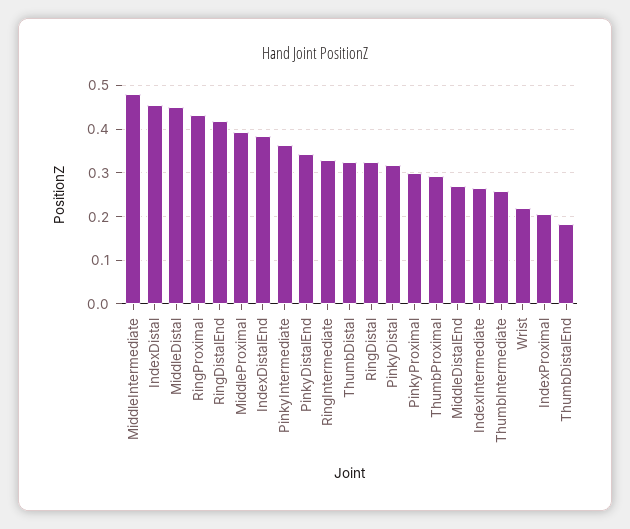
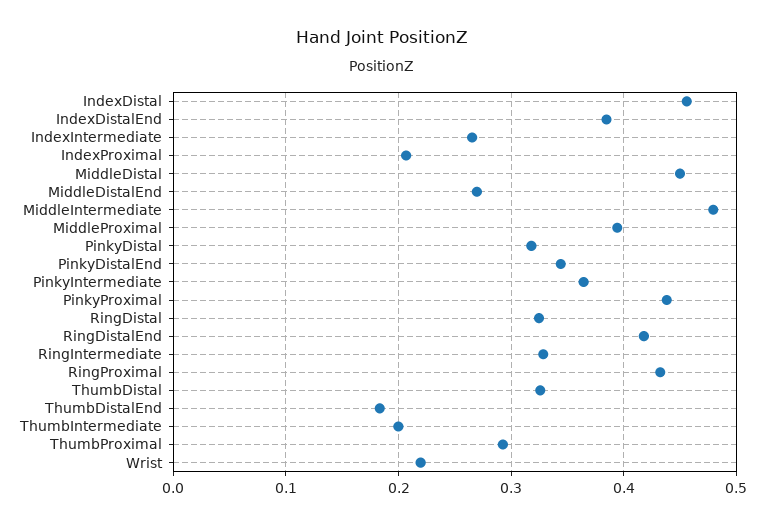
  {
    "MiddleIntermediate": 0.48,
    "IndexDistal": 0.46,
    "MiddleDistal": 0.45,
    "RingProximal": 0.43,
    "RingDistalEnd": 0.42,
    "MiddleProximal": 0.39,
    "IndexDistalEnd": 0.38,
    "PinkyIntermediate": 0.36,
    "PinkyDistalEnd": 0.34,
    "RingIntermediate": 0.33,
    "ThumbDistal": 0.33,
    "RingDistal": 0.32,
    "PinkyDistal": 0.32,
-   "PinkyProximal": 0.3,
+   "PinkyProximal": 0.44,
    "ThumbProximal": 0.29,
    "MiddleDistalEnd": 0.27,
    "IndexIntermediate": 0.27,
-   "ThumbIntermediate": 0.26,
+   "ThumbIntermediate": 0.2,
    "Wrist": 0.22,
    "IndexProximal": 0.21,
    "ThumbDistalEnd": 0.18
  }

